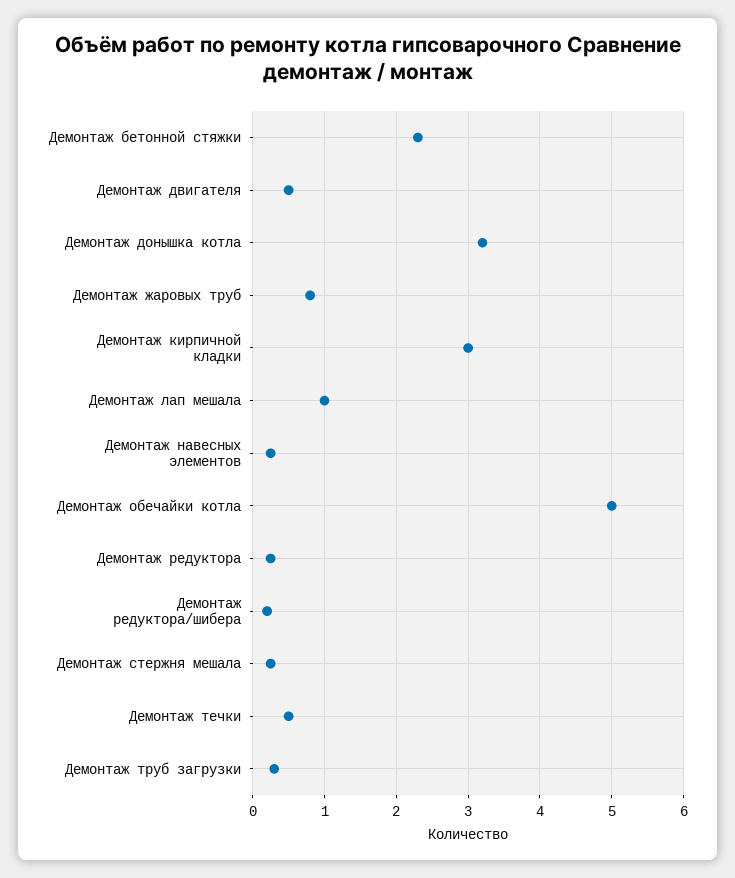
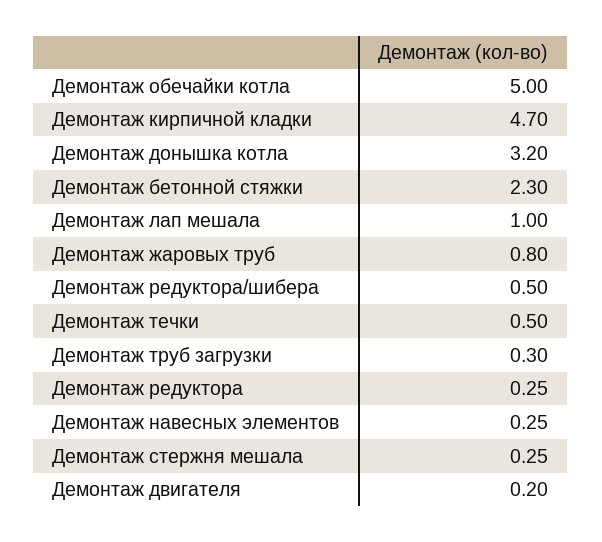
  {
    "Демонтаж бетонной стяжки": 2.3,
-   "Демонтаж двигателя": 0.5,
+   "Демонтаж двигателя": 0.2,
    "Демонтаж донышка котла": 3.2,
    "Демонтаж жаровых труб": 0.8,
-   "Демонтаж кирпичной кладки": 3,
+   "Демонтаж кирпичной кладки": 4.7,
    "Демонтаж лап мешала": 1,
    "Демонтаж навесных элементов": 0.25,
    "Демонтаж обечайки котла": 5,
    "Демонтаж редуктора": 0.25,
-   "Демонтаж редуктора/шибера": 0.2,
+   "Демонтаж редуктора/шибера": 0.5,
    "Демонтаж стержня мешала": 0.25,
    "Демонтаж течки": 0.5,
    "Демонтаж труб загрузки": 0.3
  }

